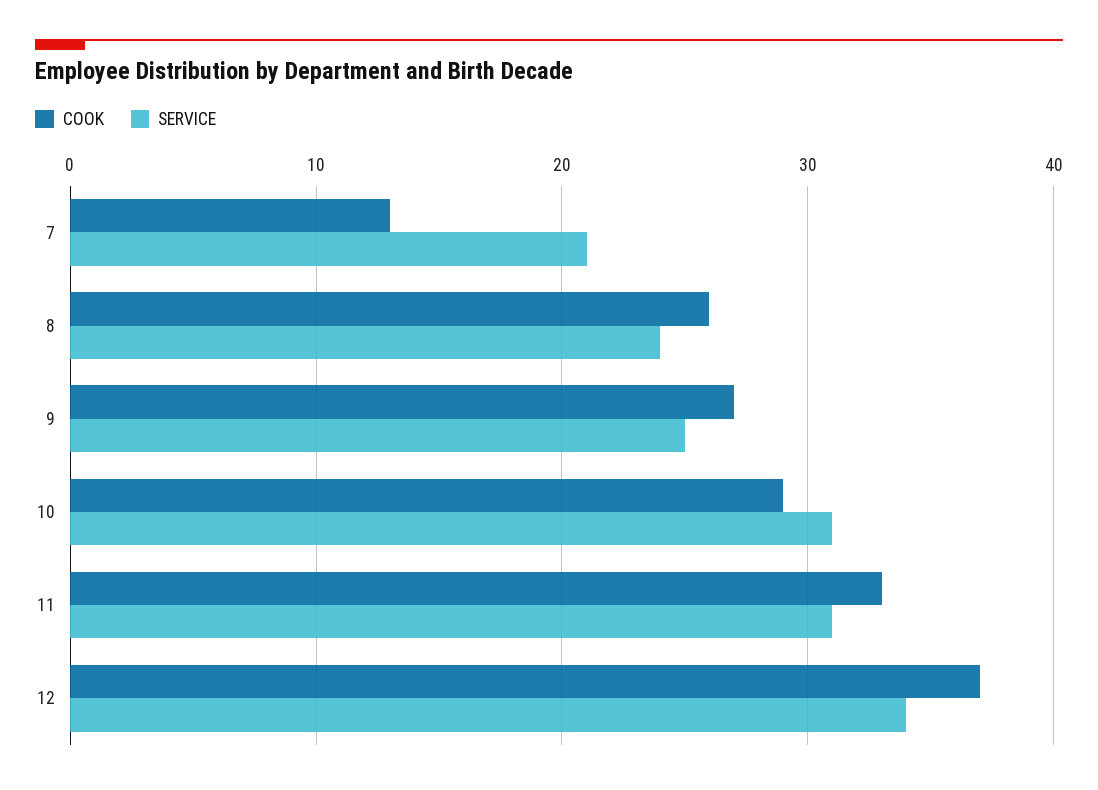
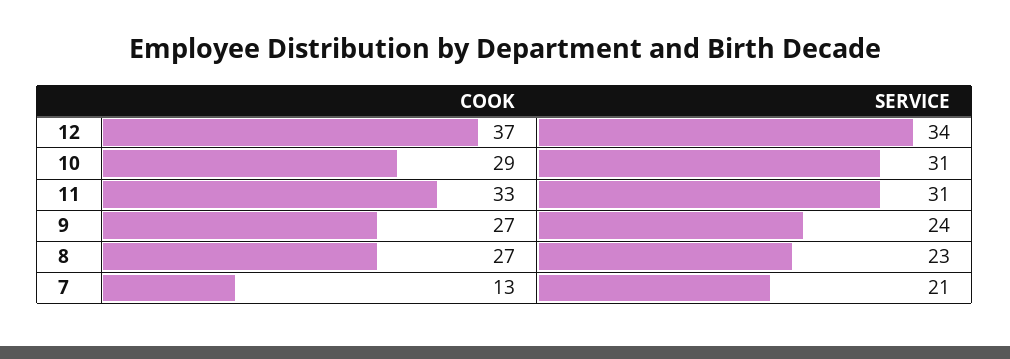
  {
    "COOK": {
      "7": 13,
-     "8": 26,
+     "8": 27,
      "9": 27,
      "10": 29,
      "11": 33,
      "12": 37
    },
    "SERVICE": {
      "7": 21,
-     "8": 24,
+     "8": 23,
-     "9": 25,
+     "9": 24,
      "10": 31,
      "11": 31,
      "12": 34
    }
  }

